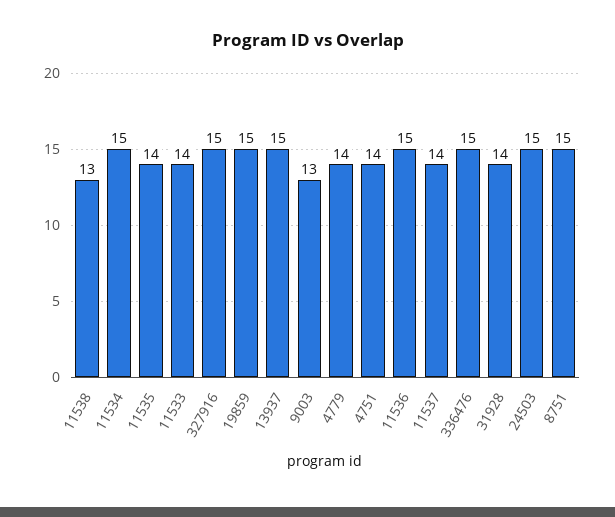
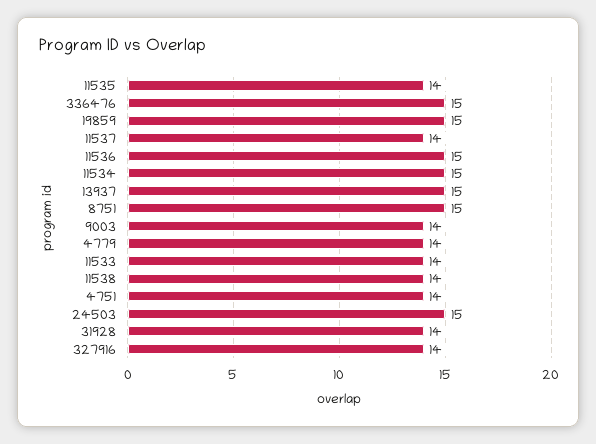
  {
-   "11538": 13,
+   "11538": 14,
    "11534": 15,
    "11535": 14,
    "11533": 14,
-   "327916": 15,
+   "327916": 14,
    "19859": 15,
    "13937": 15,
-   "9003": 13,
+   "9003": 14,
    "4779": 14,
    "4751": 14,
    "11536": 15,
    "11537": 14,
    "336476": 15,
    "31928": 14,
    "24503": 15,
    "8751": 15
  }

